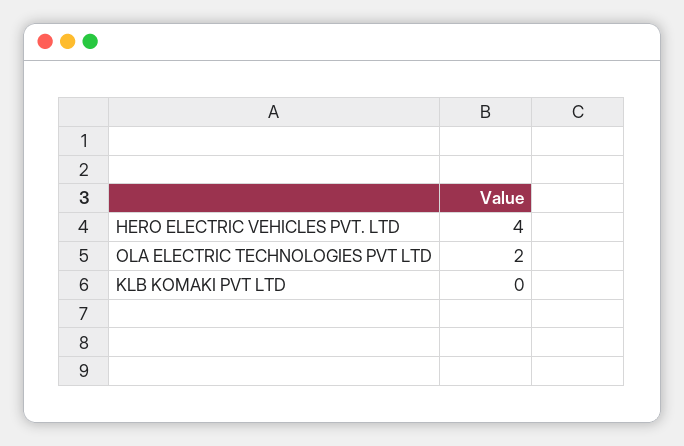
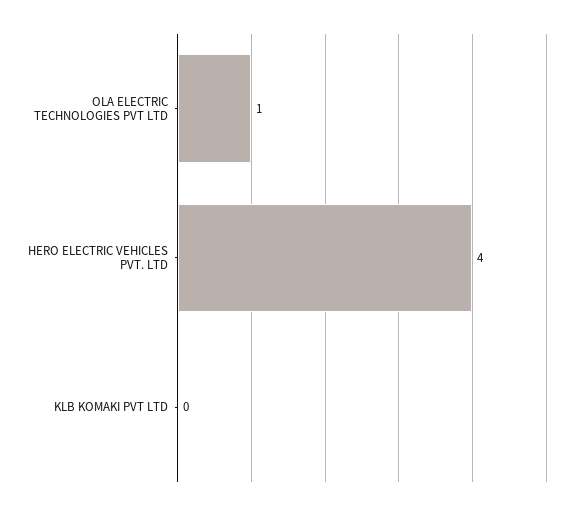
  {
    "HERO ELECTRIC VEHICLES PVT. LTD": 4,
-   "OLA ELECTRIC TECHNOLOGIES PVT LTD": 2,
+   "OLA ELECTRIC TECHNOLOGIES PVT LTD": 1,
    "KLB KOMAKI PVT LTD": 0
  }

